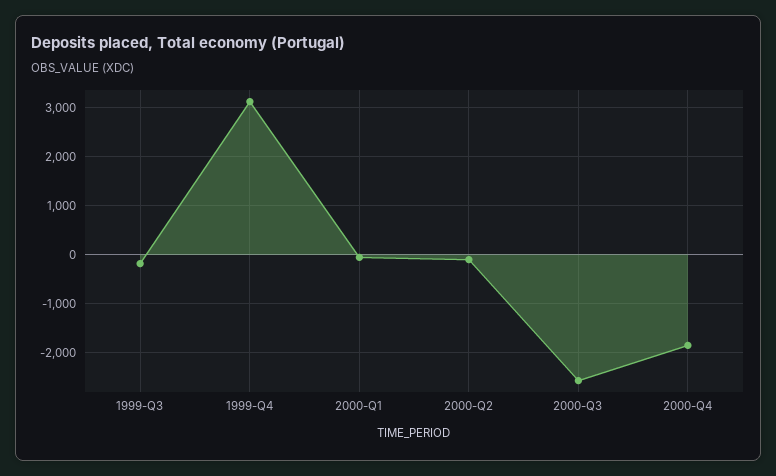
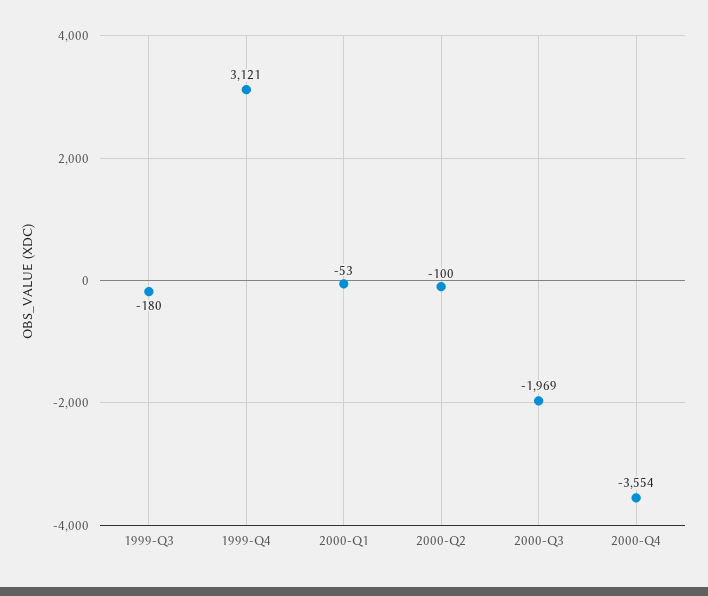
  {
    "1999-Q3": -180,
    "1999-Q4": 3121,
    "2000-Q1": -53,
    "2000-Q2": -100,
-   "2000-Q3": -2600,
+   "2000-Q3": -1969,
-   "2000-Q4": -1800
+   "2000-Q4": -3554
  }

